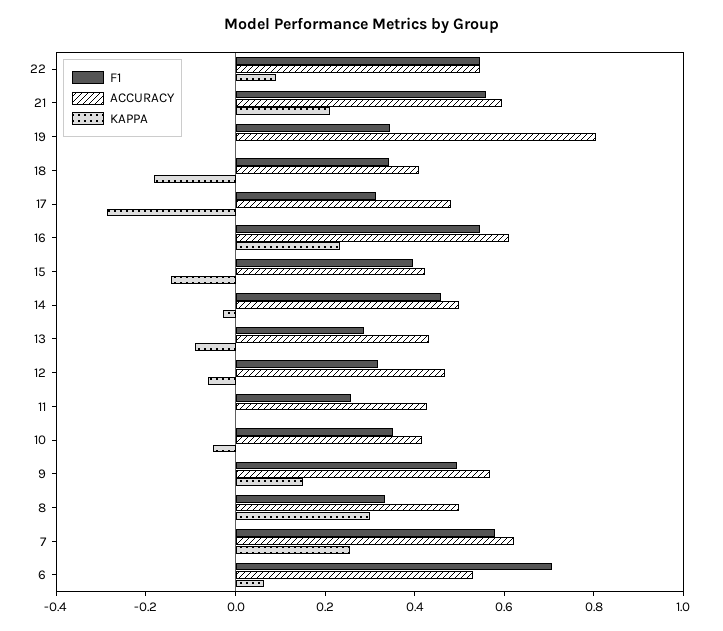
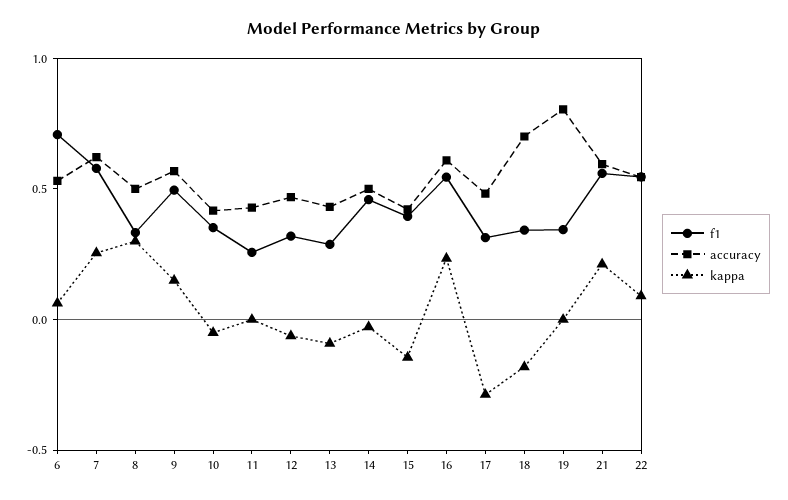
  {
    "F1": {
      "22": 0.55,
      "21": 0.55,
      "19": 0.35,
      "18": 0.35,
      "17": 0.3,
      "16": 0.55,
      "15": 0.4,
      "14": 0.45,
      "13": 0.3,
      "12": 0.3,
      "11": 0.25,
      "10": 0.35,
      "9": 0.5,
      "8": 0.35,
      "7": 0.6,
      "6": 0.7
    },
    "ACCURACY": {
      "22": 0.55,
      "21": 0.6,
      "19": 0.8,
-     "18": 0.4,
+     "18": 0.7,
      "17": 0.5,
      "16": 0.6,
      "15": 0.4,
      "14": 0.5,
      "13": 0.45,
      "12": 0.45,
      "11": 0.45,
      "10": 0.4,
      "9": 0.55,
      "8": 0.5,
      "7": 0.6,
      "6": 0.55
    },
    "KAPPA": {
      "22": 0.1,
      "21": 0.2,
      "19": 0,
      "18": -0.2,
      "17": -0.3,
      "16": 0.25,
      "15": -0.15,
      "14": -0.05,
      "13": -0.1,
      "12": -0.05,
      "11": 0,
      "10": -0.05,
      "9": 0.15,
      "8": 0.3,
      "7": 0.25,
      "6": 0.05
    }
  }

